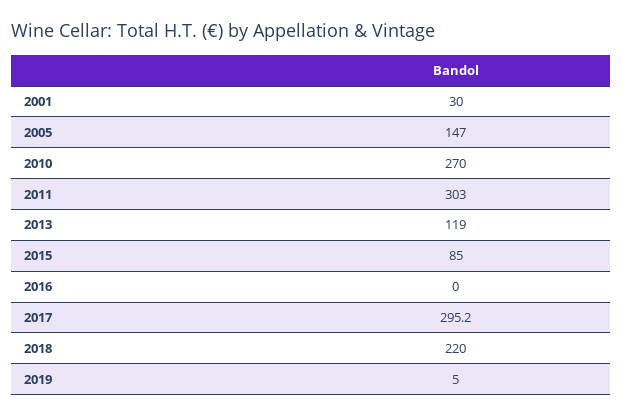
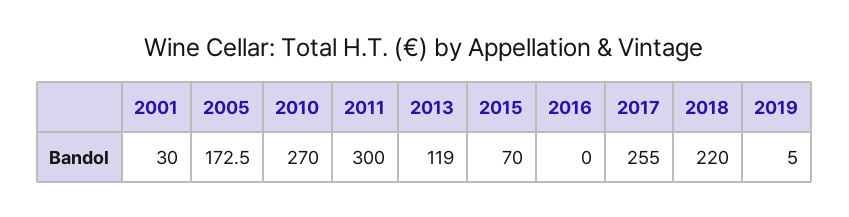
  {
    "2001": 30,
-   "2005": 147,
+   "2005": 172.5,
    "2010": 270,
-   "2011": 303,
+   "2011": 300,
    "2013": 119,
-   "2015": 85,
+   "2015": 70,
    "2016": 0,
-   "2017": 295.2,
+   "2017": 255,
    "2018": 220,
    "2019": 5
  }

